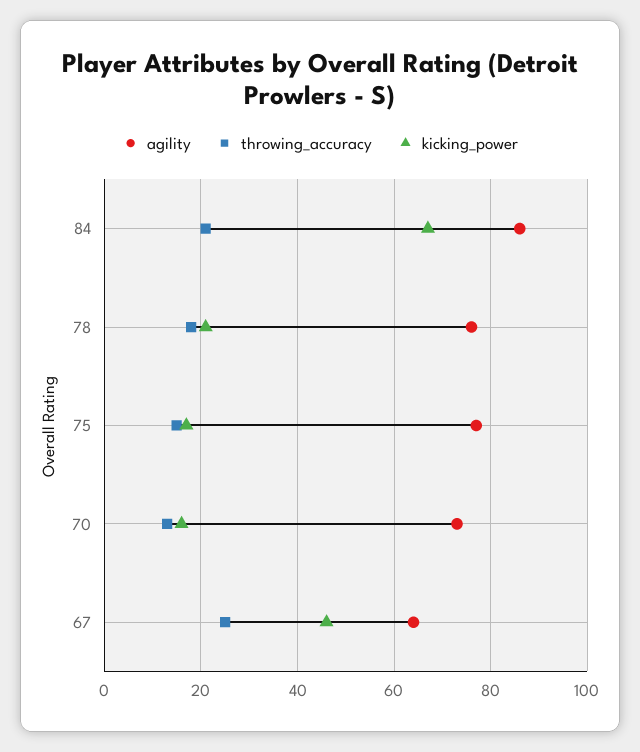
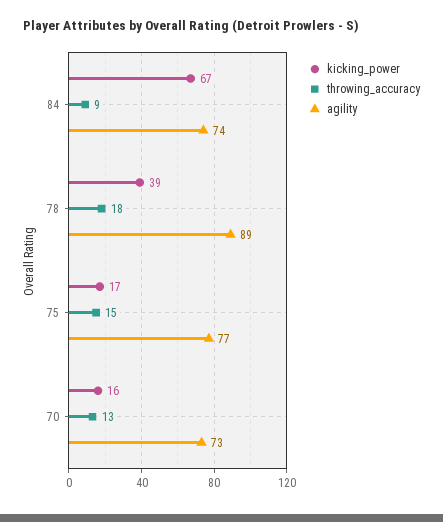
  {
    "agility": {
-     "84": 85,
+     "84": 74,
-     "78": 75,
+     "78": 89,
      "75": 77,
-     "70": 73,
+     "70": 73
-     "67": 65
    },
    "throwing_accuracy": {
-     "84": 20,
+     "84": 9,
      "78": 18,
      "75": 15,
-     "70": 13,
+     "70": 13
-     "67": 25
    },
    "kicking_power": {
      "84": 67,
-     "78": 20,
+     "78": 39,
      "75": 17,
-     "70": 16,
+     "70": 16
-     "67": 45
    }
  }

